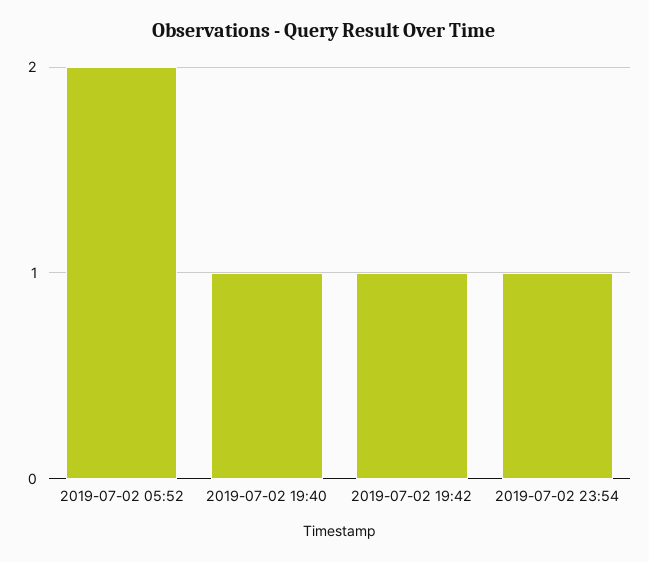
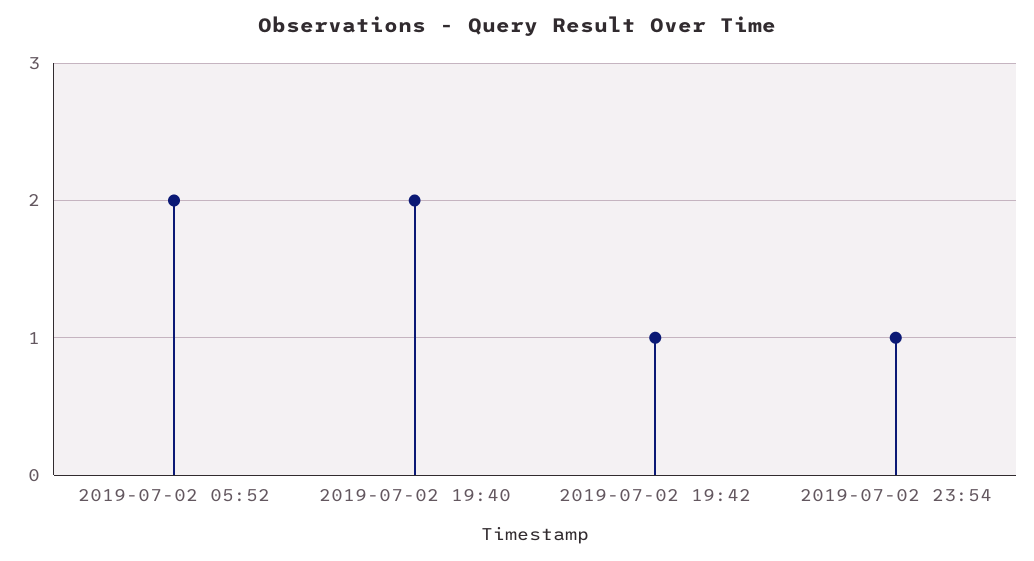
  {
    "2019-07-02 05:52": 2,
-   "2019-07-02 19:40": 1,
+   "2019-07-02 19:40": 2,
    "2019-07-02 19:42": 1,
    "2019-07-02 23:54": 1
  }

